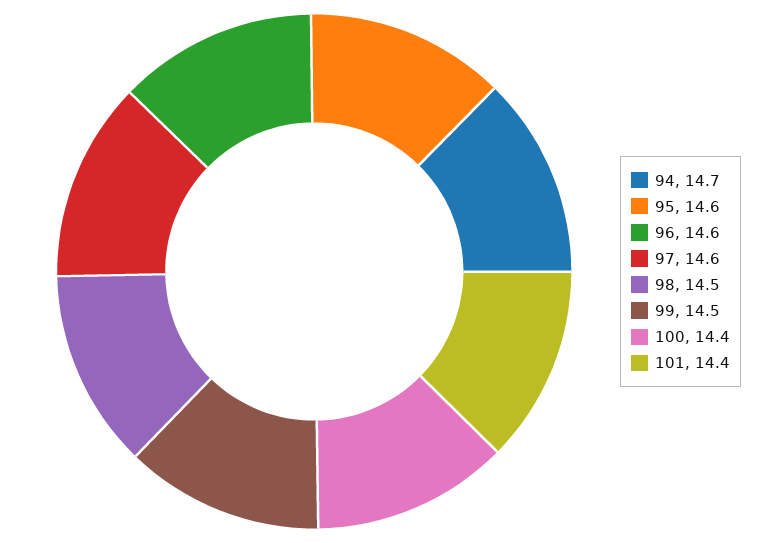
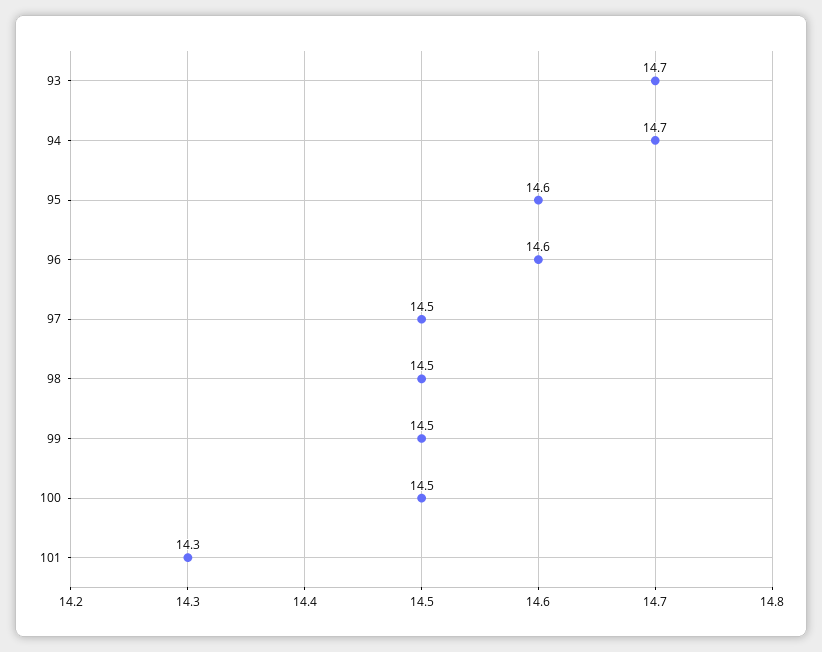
  {
    "94": 14.7,
    "95": 14.6,
    "96": 14.6,
-   "97": 14.6,
+   "97": 14.5,
    "98": 14.5,
    "99": 14.5,
-   "100": 14.4,
+   "100": 14.5,
-   "101": 14.4
+   "101": 14.3,
+   "93": 14.7
  }

